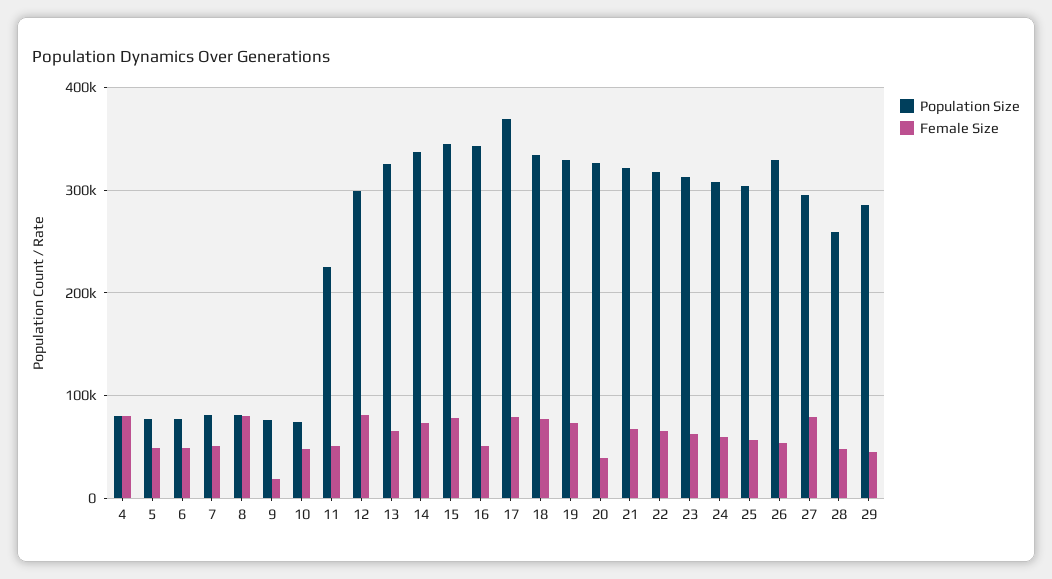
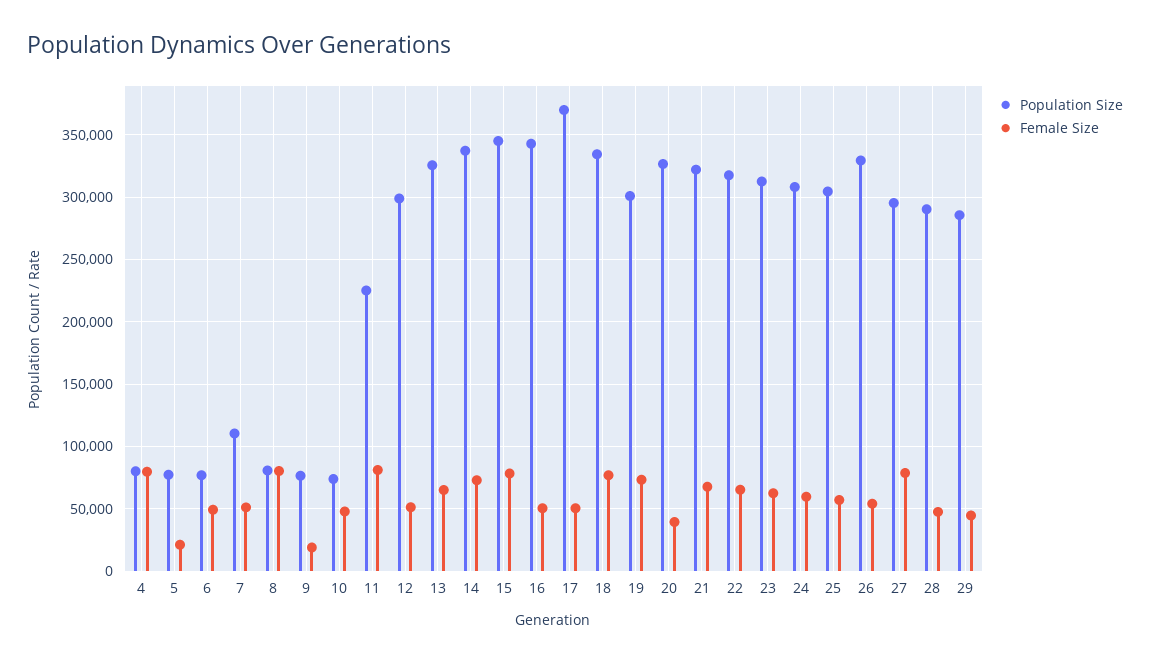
  {
    "Population Size": {
      "4": 80000,
      "5": 75000,
      "6": 75000,
-     "7": 80000,
+     "7": 110000,
      "8": 80000,
      "9": 75000,
      "10": 75000,
      "11": 225000,
      "12": 300000,
      "13": 325000,
      "14": 335000,
      "15": 345000,
      "16": 345000,
      "17": 370000,
      "18": 335000,
-     "19": 330000,
+     "19": 300000,
      "20": 325000,
      "21": 320000,
      "22": 315000,
      "23": 315000,
      "24": 310000,
      "25": 305000,
      "26": 330000,
      "27": 295000,
-     "28": 260000,
+     "28": 290000,
      "29": 285000
    },
    "Female Size": {
      "4": 80000,
-     "5": 50000,
+     "5": 20000,
      "6": 50000,
      "7": 50000,
      "8": 80000,
      "9": 20000,
      "10": 50000,
-     "11": 50000,
+     "11": 80000,
-     "12": 80000,
+     "12": 50000,
      "13": 65000,
      "14": 75000,
      "15": 80000,
      "16": 50000,
-     "17": 80000,
+     "17": 50000,
      "18": 75000,
      "19": 75000,
      "20": 40000,
      "21": 70000,
      "22": 65000,
      "23": 65000,
      "24": 60000,
      "25": 55000,
      "26": 55000,
      "27": 80000,
      "28": 50000,
      "29": 45000
    }
  }

